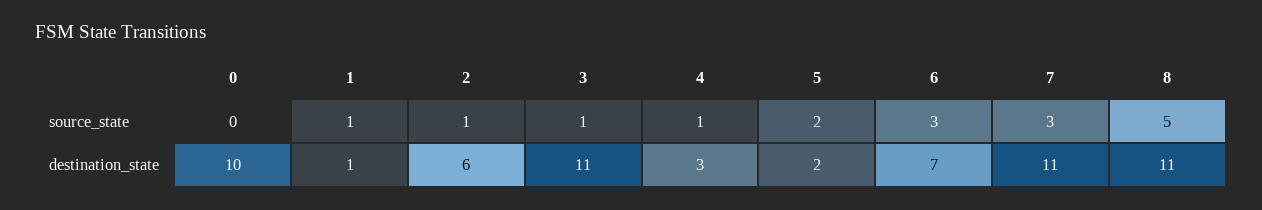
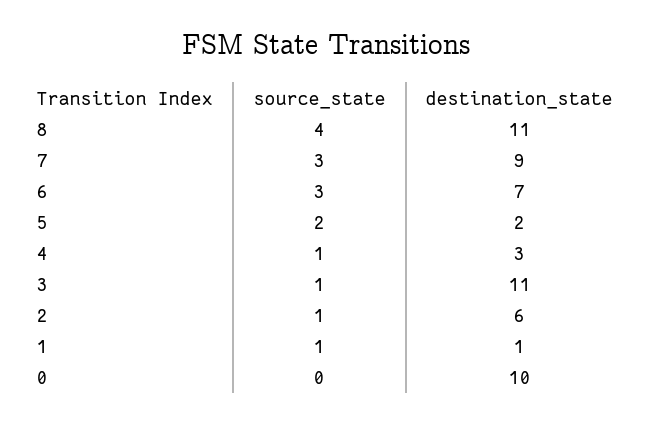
  {
    "0": {
      "source_state": 0,
      "destination_state": 10
    },
    "1": {
      "source_state": 1,
      "destination_state": 1
    },
    "2": {
      "source_state": 1,
      "destination_state": 6
    },
    "3": {
      "source_state": 1,
      "destination_state": 11
    },
    "4": {
      "source_state": 1,
      "destination_state": 3
    },
    "5": {
      "source_state": 2,
      "destination_state": 2
    },
    "6": {
      "source_state": 3,
      "destination_state": 7
    },
    "7": {
      "source_state": 3,
-     "destination_state": 11
+     "destination_state": 9
    },
    "8": {
-     "source_state": 5,
+     "source_state": 4,
      "destination_state": 11
    }
  }

